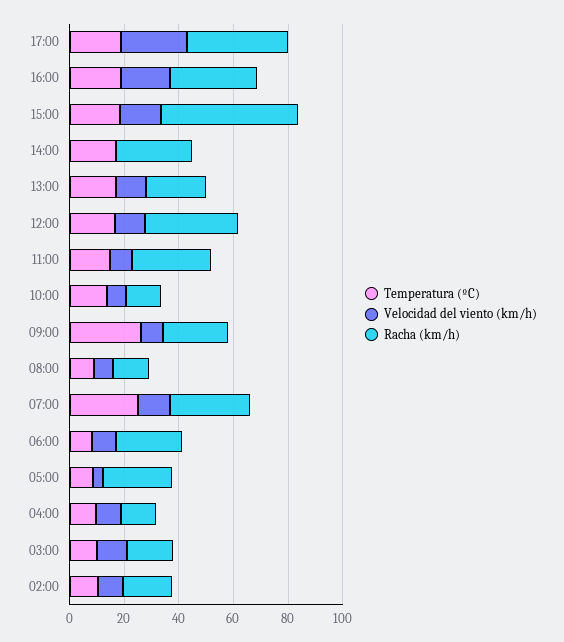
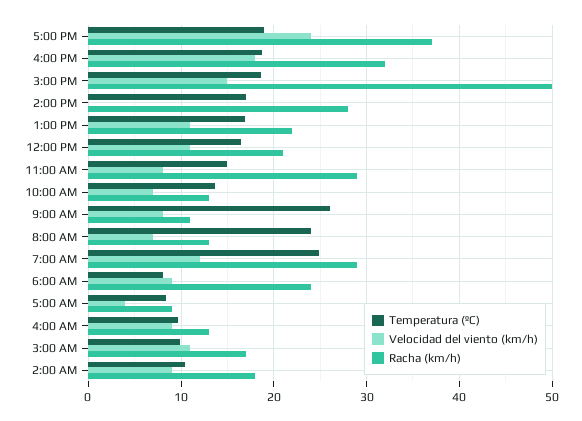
  {
    "Temperatura (ºC)": {
      "17:00": 19,
      "16:00": 19,
      "15:00": 19,
      "14:00": 17,
      "13:00": 17,
      "12:00": 17,
      "11:00": 15,
      "10:00": 14,
      "09:00": 26,
-     "08:00": 10,
+     "08:00": 24,
      "07:00": 25,
      "06:00": 8,
      "05:00": 8,
      "04:00": 10,
      "03:00": 10,
      "02:00": 10
    },
    "Velocidad del viento (km/h)": {
      "17:00": 24,
      "16:00": 18,
      "15:00": 15,
      "14:00": 0,
      "13:00": 11,
      "12:00": 11,
      "11:00": 8,
      "10:00": 7,
      "09:00": 8,
      "08:00": 7,
      "07:00": 12,
      "06:00": 9,
      "05:00": 4,
      "04:00": 9,
      "03:00": 11,
      "02:00": 9
    },
    "Racha (km/h)": {
      "17:00": 37,
      "16:00": 32,
      "15:00": 50,
      "14:00": 28,
      "13:00": 22,
-     "12:00": 35,
+     "12:00": 21,
      "11:00": 29,
      "10:00": 13,
-     "09:00": 25,
+     "09:00": 11,
      "08:00": 13,
      "07:00": 29,
      "06:00": 24,
-     "05:00": 25,
+     "05:00": 9,
      "04:00": 13,
      "03:00": 17,
      "02:00": 18
    }
  }

